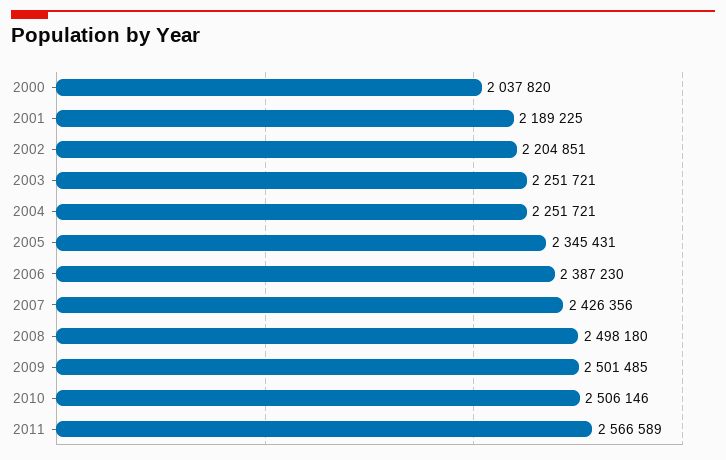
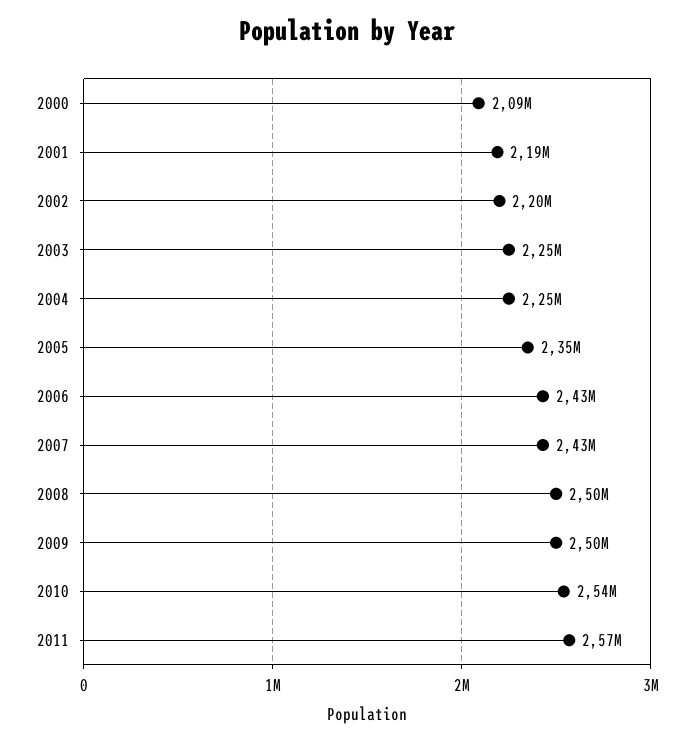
  {
-   "2000": 2037820,
+   "2000": 2090000,
    "2001": 2189225,
    "2002": 2204851,
    "2003": 2251721,
    "2004": 2251721,
    "2005": 2345431,
-   "2006": 2387230,
+   "2006": 2430000,
    "2007": 2426356,
    "2008": 2498180,
    "2009": 2501485,
-   "2010": 2506146,
+   "2010": 2540000,
    "2011": 2566589
  }

